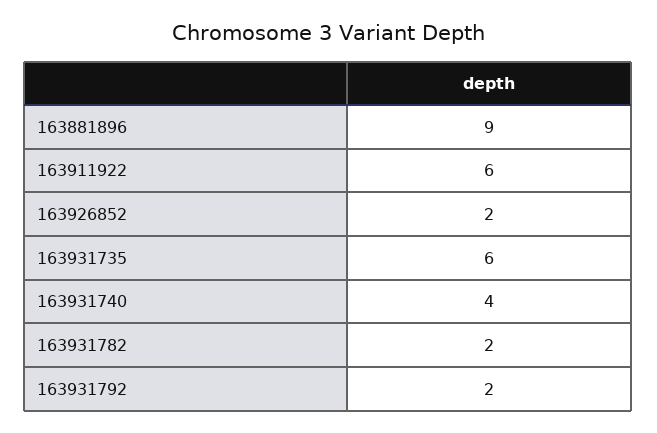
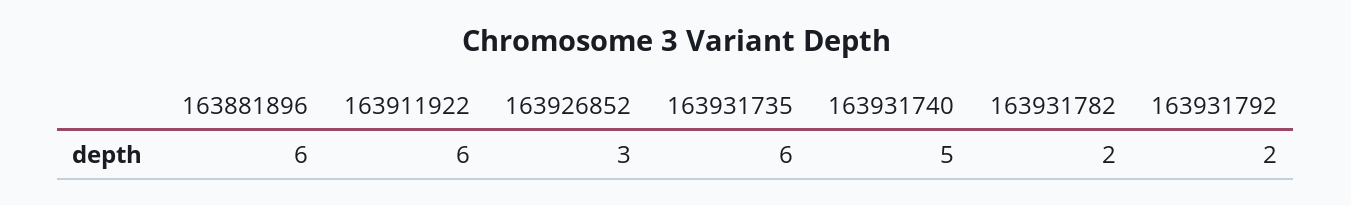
  {
-   "163881896": 9,
+   "163881896": 6,
    "163911922": 6,
-   "163926852": 2,
+   "163926852": 3,
    "163931735": 6,
-   "163931740": 4,
+   "163931740": 5,
    "163931782": 2,
    "163931792": 2
  }

